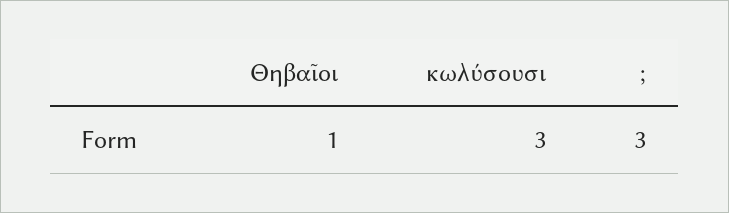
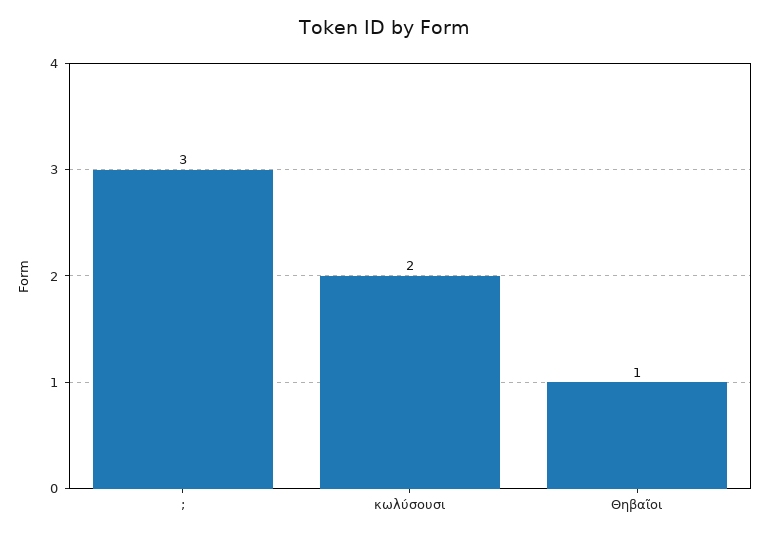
  {
    "Θηβαῖοι": 1,
-   "κωλύσουσι": 3,
+   "κωλύσουσι": 2,
    ";": 3
  }

